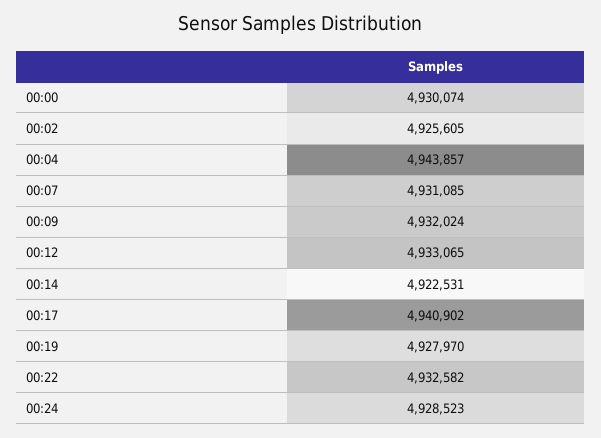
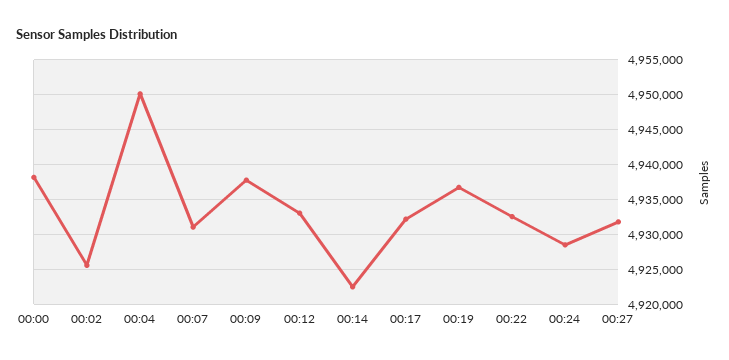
  {
-   "00:00": 4930074,
+   "00:00": 4938000,
    "00:02": 4925605,
-   "00:04": 4943857,
+   "00:04": 4950000,
    "00:07": 4931085,
-   "00:09": 4932024,
+   "00:09": 4938000,
    "00:12": 4933065,
    "00:14": 4922531,
-   "00:17": 4940902,
+   "00:17": 4932000,
-   "00:19": 4927970,
+   "00:19": 4937000,
    "00:22": 4932582,
-   "00:24": 4928523
+   "00:24": 4928523,
+   "00:27": 4932000
  }

